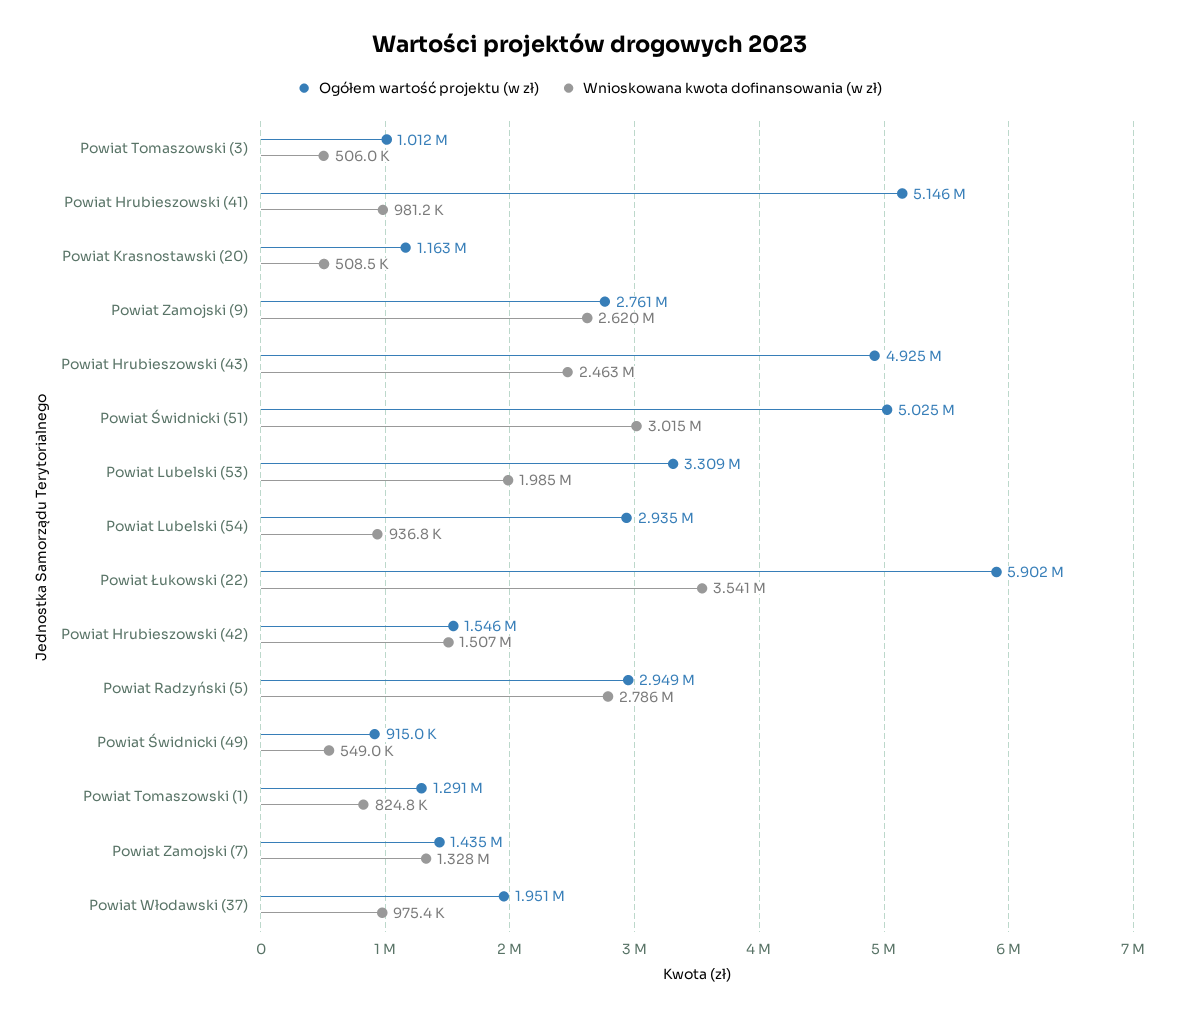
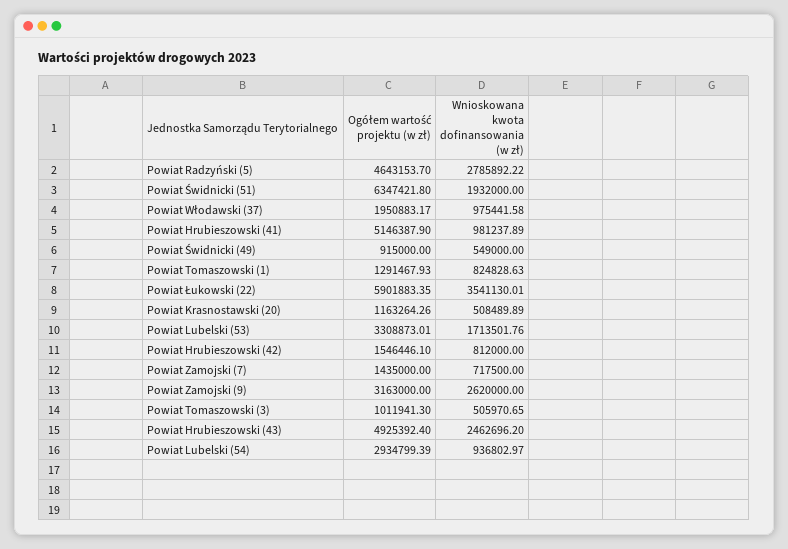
  {
    "Ogółem wartość projektu (w zł)": {
      "Powiat Tomaszowski (3)": 1011941.3,
      "Powiat Hrubieszowski (41)": 5146387.9,
      "Powiat Krasnostawski (20)": 1163264.26,
-     "Powiat Zamojski (9)": 2761000,
+     "Powiat Zamojski (9)": 3163000,
      "Powiat Hrubieszowski (43)": 4925392.4,
-     "Powiat Świdnicki (51)": 5025000,
+     "Powiat Świdnicki (51)": 6347421.8,
      "Powiat Lubelski (53)": 3308873.01,
      "Powiat Lubelski (54)": 2934799.39,
      "Powiat Łukowski (22)": 5901883.35,
      "Powiat Hrubieszowski (42)": 1546446.1,
-     "Powiat Radzyński (5)": 2949000,
+     "Powiat Radzyński (5)": 4643153.7,
      "Powiat Świdnicki (49)": 915000,
      "Powiat Tomaszowski (1)": 1291467.93,
      "Powiat Zamojski (7)": 1435000,
      "Powiat Włodawski (37)": 1950883.17
    },
    "Wnioskowana kwota dofinansowania (w zł)": {
      "Powiat Tomaszowski (3)": 505970.65,
      "Powiat Hrubieszowski (41)": 981237.89,
      "Powiat Krasnostawski (20)": 508489.89,
      "Powiat Zamojski (9)": 2620000,
      "Powiat Hrubieszowski (43)": 2462696.2,
-     "Powiat Świdnicki (51)": 3015000,
+     "Powiat Świdnicki (51)": 1932000,
-     "Powiat Lubelski (53)": 1985000,
+     "Powiat Lubelski (53)": 1713501.76,
      "Powiat Lubelski (54)": 936802.97,
      "Powiat Łukowski (22)": 3541130.01,
-     "Powiat Hrubieszowski (42)": 1507000,
+     "Powiat Hrubieszowski (42)": 812000,
      "Powiat Radzyński (5)": 2785892.22,
      "Powiat Świdnicki (49)": 549000,
      "Powiat Tomaszowski (1)": 824828.63,
-     "Powiat Zamojski (7)": 1328000,
+     "Powiat Zamojski (7)": 717500,
      "Powiat Włodawski (37)": 975441.58
    }
  }

